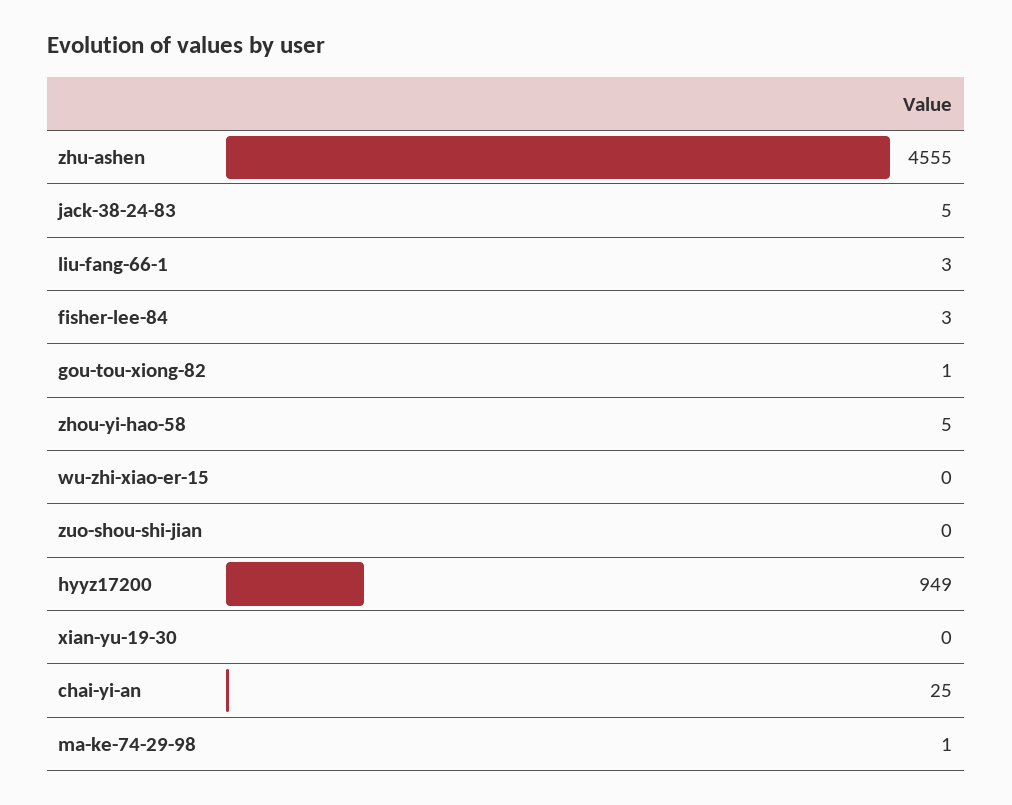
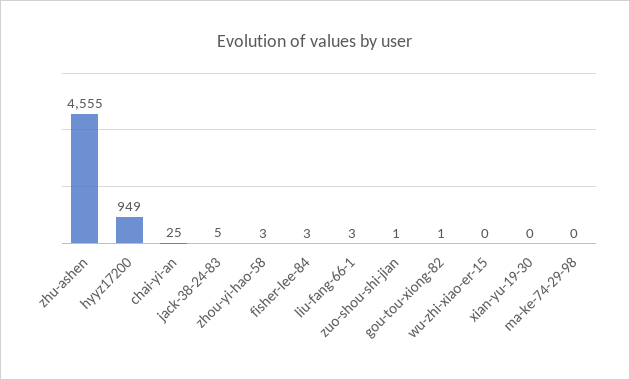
  {
    "zhu-ashen": 4555,
    "jack-38-24-83": 5,
    "liu-fang-66-1": 3,
    "fisher-lee-84": 3,
    "gou-tou-xiong-82": 1,
-   "zhou-yi-hao-58": 5,
+   "zhou-yi-hao-58": 3,
    "wu-zhi-xiao-er-15": 0,
-   "zuo-shou-shi-jian": 0,
+   "zuo-shou-shi-jian": 1,
    "hyyz17200": 949,
    "xian-yu-19-30": 0,
    "chai-yi-an": 25,
-   "ma-ke-74-29-98": 1
+   "ma-ke-74-29-98": 0
  }

